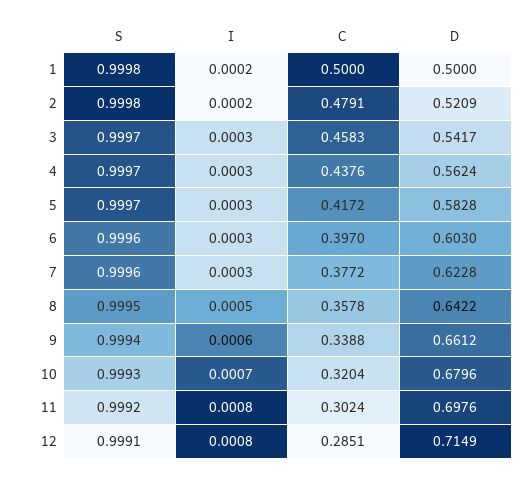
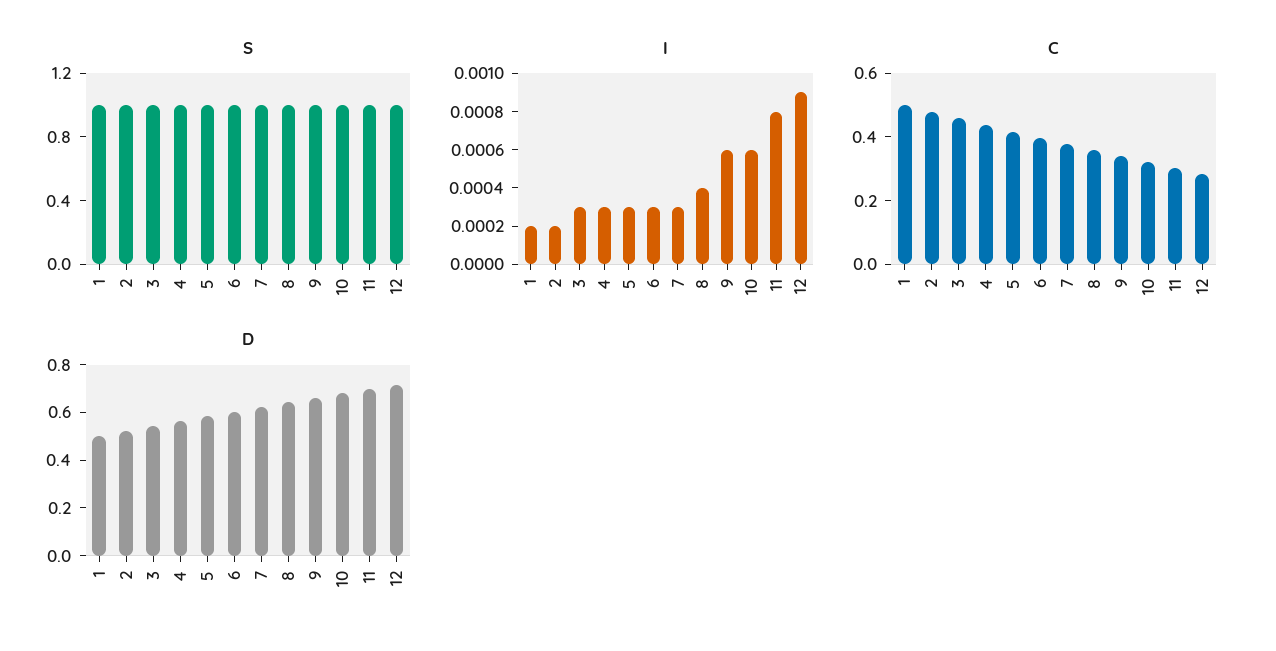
  {
    "S": {
      "1": 0.9998,
      "2": 0.9998,
      "3": 0.9997,
      "4": 0.9997,
      "5": 0.9997,
      "6": 0.9996,
      "7": 0.9996,
      "8": 0.9995,
      "9": 0.9994,
      "10": 0.9993,
      "11": 0.9992,
      "12": 0.9991
    },
    "I": {
      "1": 0.0002,
      "2": 0.0002,
      "3": 0.0003,
      "4": 0.0003,
      "5": 0.0003,
      "6": 0.0003,
      "7": 0.0003,
-     "8": 0.0005,
+     "8": 0.0004,
      "9": 0.0006,
-     "10": 0.0007,
+     "10": 0.0006,
      "11": 0.0008,
-     "12": 0.0008
+     "12": 0.0009
    },
    "C": {
      "1": 0.5,
      "2": 0.4791,
      "3": 0.4583,
      "4": 0.4376,
      "5": 0.4172,
      "6": 0.397,
      "7": 0.3772,
      "8": 0.3578,
      "9": 0.3388,
      "10": 0.3204,
      "11": 0.3024,
      "12": 0.2851
    },
    "D": {
      "1": 0.5,
      "2": 0.5209,
      "3": 0.5417,
      "4": 0.5624,
      "5": 0.5828,
      "6": 0.603,
      "7": 0.6228,
      "8": 0.6422,
      "9": 0.6612,
      "10": 0.6796,
      "11": 0.6976,
      "12": 0.7149
    }
  }

